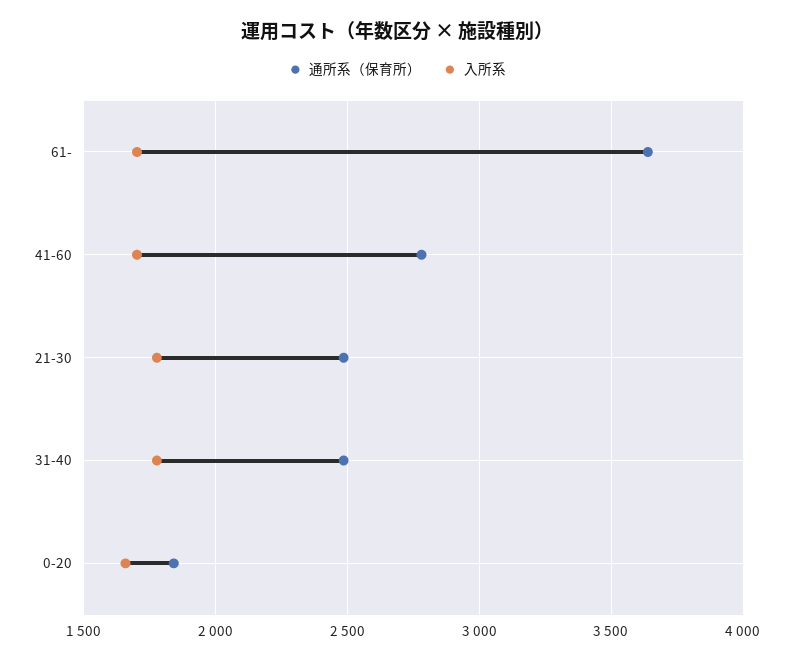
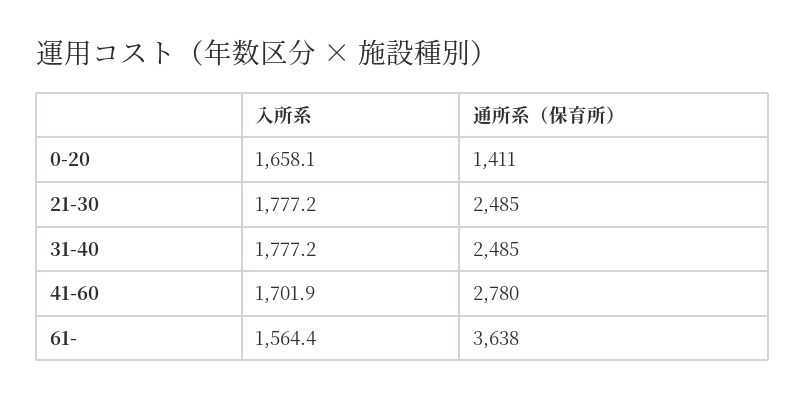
  {
    "通所系（保育所）": {
      "61-": 3638,
      "41-60": 2780,
      "21-30": 2485,
      "31-40": 2485,
-     "0-20": 1850
+     "0-20": 1411
    },
    "入所系": {
-     "61-": 1700,
+     "61-": 1564.4,
      "41-60": 1701.9,
      "21-30": 1777.2,
      "31-40": 1777.2,
      "0-20": 1658.1
    }
  }

